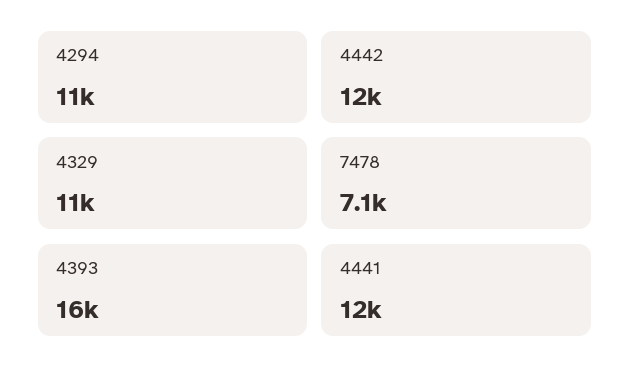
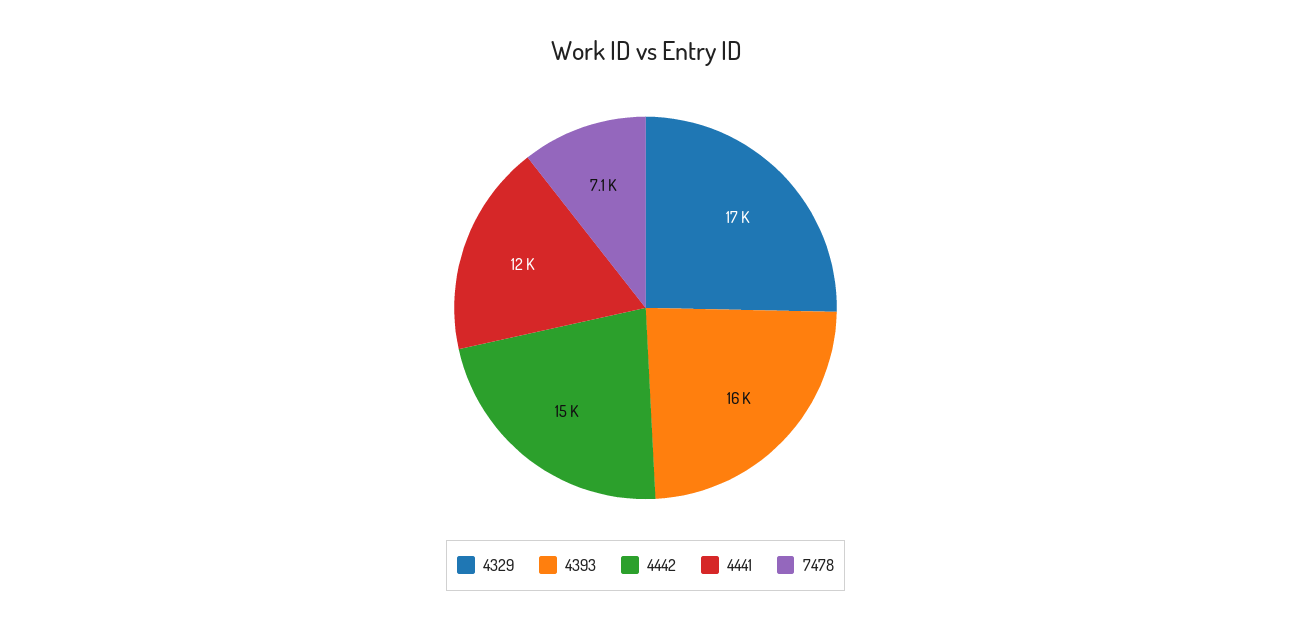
  {
-   "4294": 11000,
-   "4442": 12000,
+   "4442": 15000,
-   "4329": 11000,
+   "4329": 17000,
    "7478": 7100,
    "4393": 16000,
    "4441": 12000
  }

